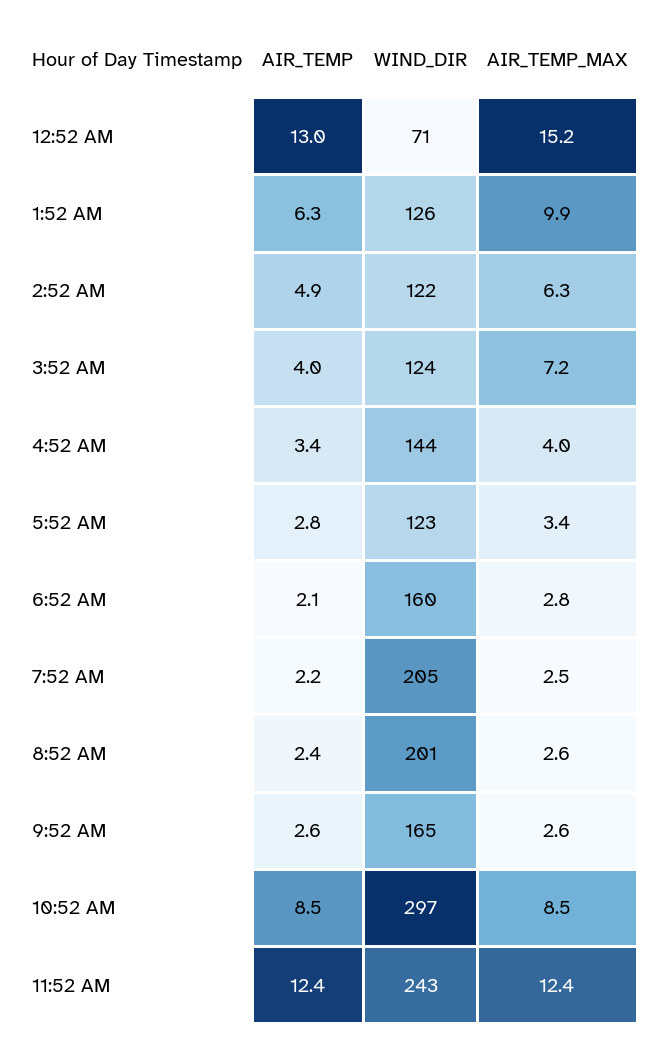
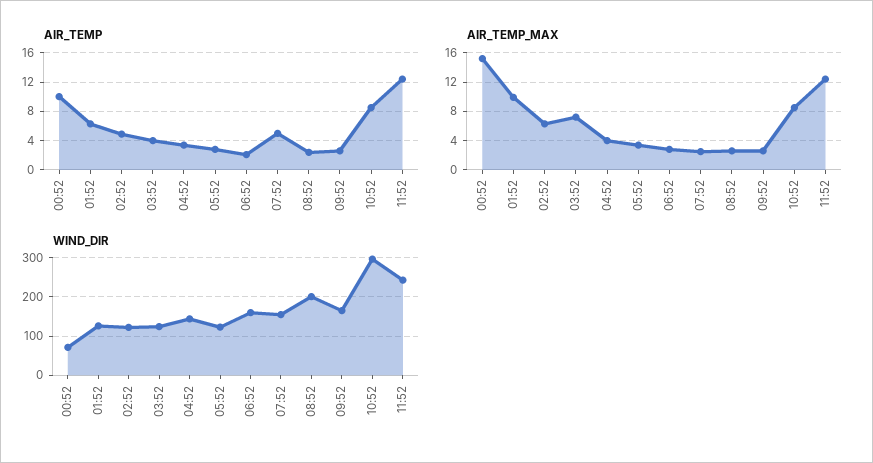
  {
    "AIR_TEMP": {
-     "12:52 AM": 13,
+     "12:52 AM": 10,
      "1:52 AM": 6.3,
      "2:52 AM": 4.9,
      "3:52 AM": 4,
      "4:52 AM": 3.4,
      "5:52 AM": 2.8,
      "6:52 AM": 2.1,
-     "7:52 AM": 2.2,
+     "7:52 AM": 5,
      "8:52 AM": 2.4,
      "9:52 AM": 2.6,
      "10:52 AM": 8.5,
      "11:52 AM": 12.4
    },
    "WIND_DIR": {
      "12:52 AM": 71,
      "1:52 AM": 126,
      "2:52 AM": 122,
      "3:52 AM": 124,
      "4:52 AM": 144,
      "5:52 AM": 123,
      "6:52 AM": 160,
-     "7:52 AM": 205,
+     "7:52 AM": 160,
      "8:52 AM": 201,
      "9:52 AM": 165,
      "10:52 AM": 297,
      "11:52 AM": 243
    },
    "AIR_TEMP_MAX": {
      "12:52 AM": 15.2,
      "1:52 AM": 9.9,
      "2:52 AM": 6.3,
      "3:52 AM": 7.2,
      "4:52 AM": 4,
      "5:52 AM": 3.4,
      "6:52 AM": 2.8,
      "7:52 AM": 2.5,
      "8:52 AM": 2.6,
      "9:52 AM": 2.6,
      "10:52 AM": 8.5,
      "11:52 AM": 12.4
    }
  }

